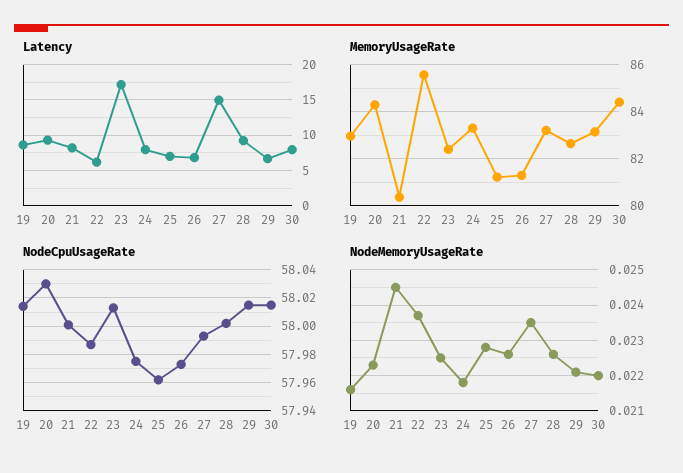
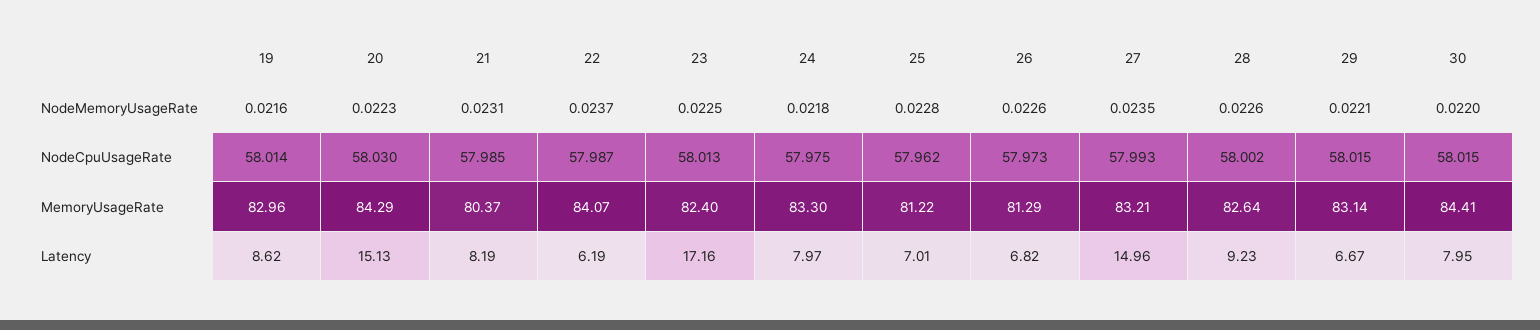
  {
    "Latency": {
      "19": 8.62,
-     "20": 9,
+     "20": 15.13,
      "21": 8.19,
      "22": 6.19,
      "23": 17.16,
      "24": 7.97,
      "25": 7.01,
      "26": 6.82,
      "27": 14.96,
      "28": 9.23,
      "29": 6.67,
      "30": 7.95
    },
    "MemoryUsageRate": {
      "19": 82.96,
      "20": 84.29,
      "21": 80.37,
-     "22": 85.5,
+     "22": 84.07,
      "23": 82.4,
      "24": 83.3,
      "25": 81.22,
      "26": 81.29,
      "27": 83.21,
      "28": 82.64,
      "29": 83.14,
      "30": 84.41
    },
    "NodeCpuUsageRate": {
      "19": 58.014,
      "20": 58.03,
-     "21": 58,
+     "21": 57.985,
      "22": 57.987,
      "23": 58.013,
      "24": 57.975,
      "25": 57.962,
      "26": 57.973,
      "27": 57.993,
      "28": 58.002,
      "29": 58.015,
      "30": 58.015
    },
    "NodeMemoryUsageRate": {
      "19": 0.0216,
      "20": 0.0223,
-     "21": 0.0245,
+     "21": 0.0231,
      "22": 0.0237,
      "23": 0.0225,
      "24": 0.0218,
      "25": 0.0228,
      "26": 0.0226,
      "27": 0.0235,
      "28": 0.0226,
      "29": 0.0221,
      "30": 0.022
    }
  }

